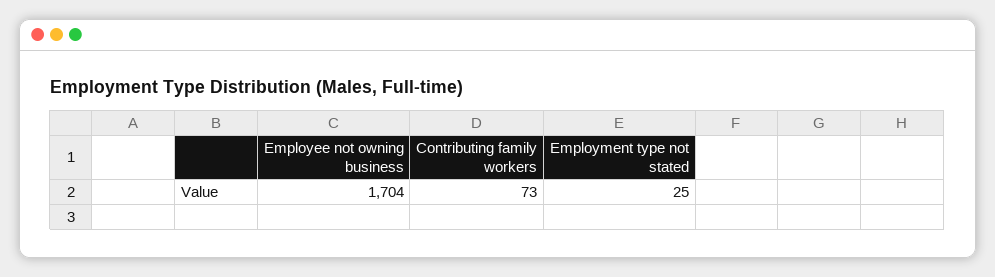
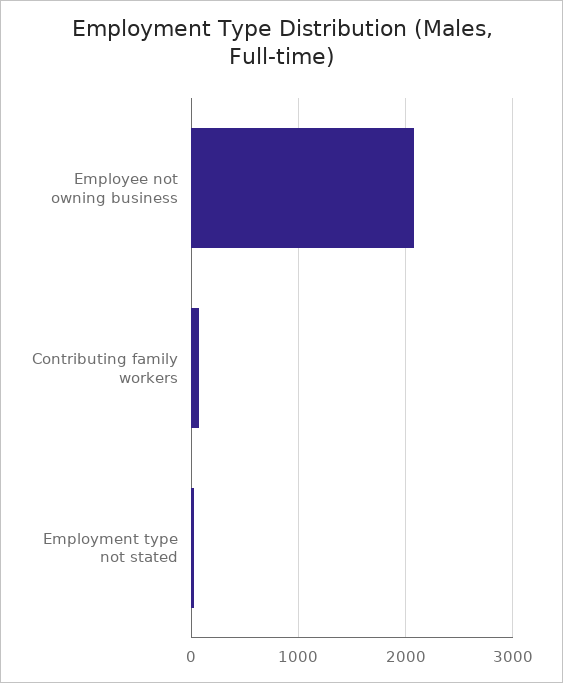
  {
-   "Employee not owning business": 1704,
+   "Employee not owning business": 2100,
    "Contributing family workers": 73,
    "Employment type not stated": 25
  }

